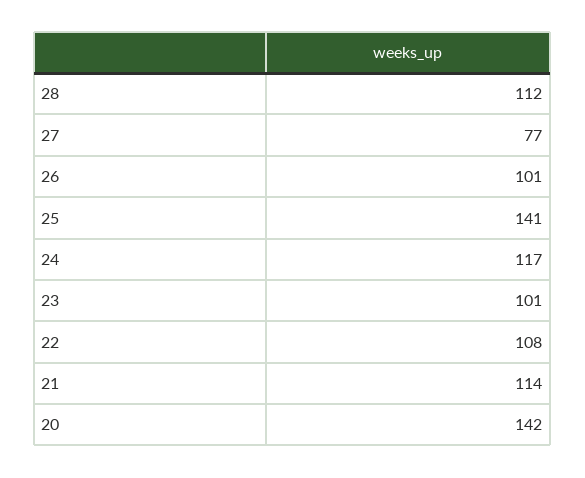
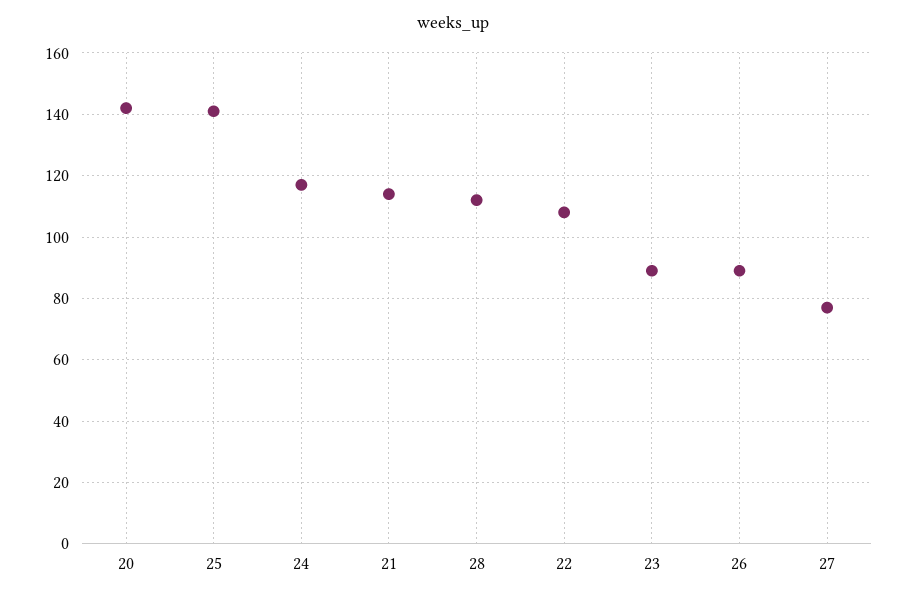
  {
    "28": 112,
    "27": 77,
-   "26": 101,
+   "26": 90,
    "25": 141,
    "24": 117,
-   "23": 101,
+   "23": 90,
    "22": 108,
    "21": 114,
    "20": 142
  }

